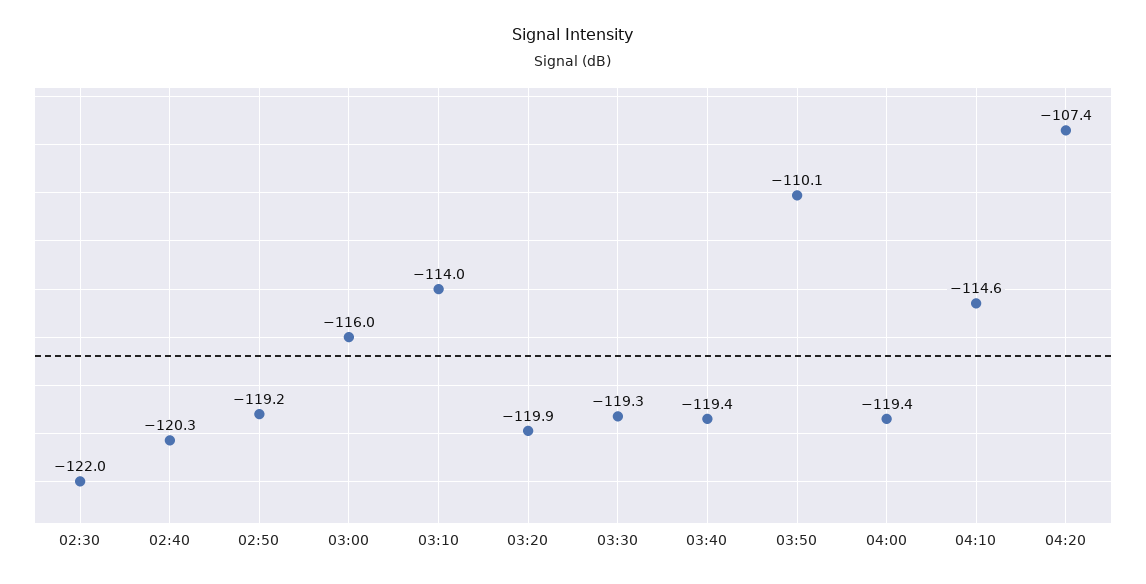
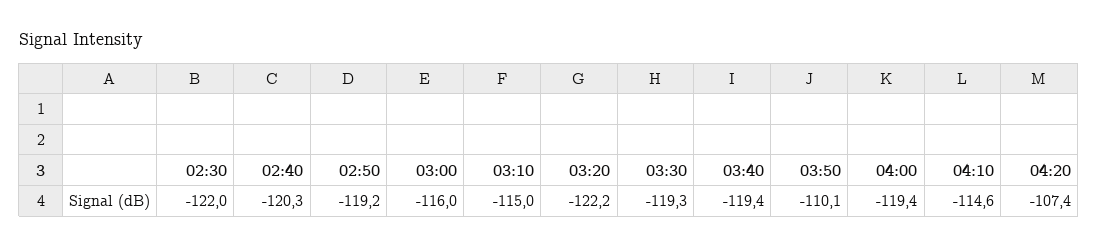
  {
    "02:30": -122,
    "02:40": -120.3,
    "02:50": -119.2,
    "03:00": -116,
-   "03:10": -114,
+   "03:10": -115,
-   "03:20": -119.9,
+   "03:20": -122.2,
    "03:30": -119.3,
    "03:40": -119.4,
    "03:50": -110.1,
    "04:00": -119.4,
    "04:10": -114.6,
    "04:20": -107.4
  }

